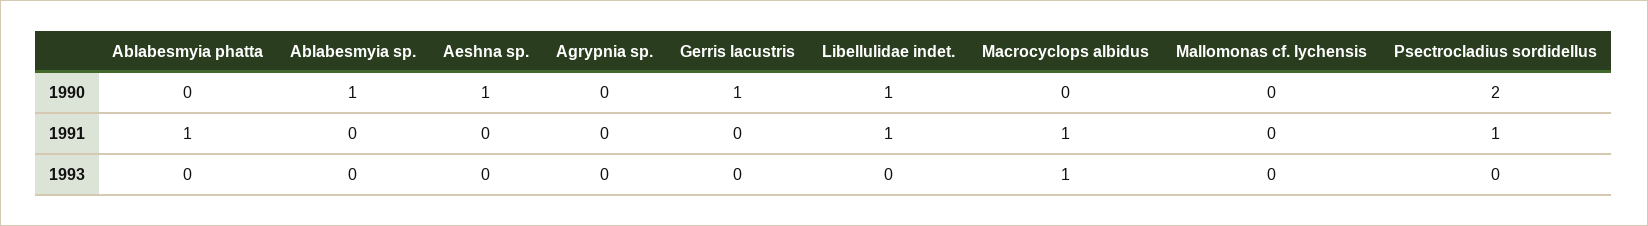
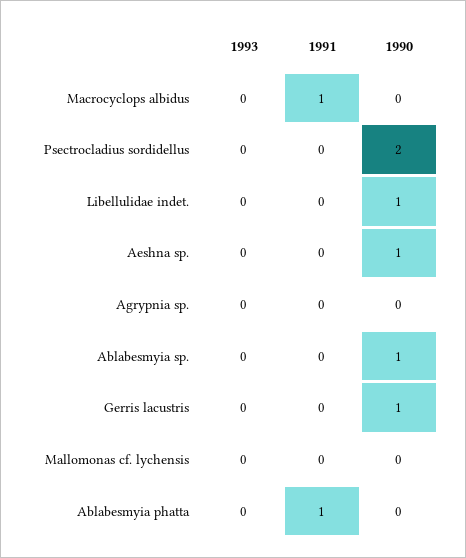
  {
    "Ablabesmyia phatta": {
      "1990": 0,
      "1991": 1,
      "1993": 0
    },
    "Ablabesmyia sp.": {
      "1990": 1,
      "1991": 0,
      "1993": 0
    },
    "Aeshna sp.": {
      "1990": 1,
      "1991": 0,
      "1993": 0
    },
    "Agrypnia sp.": {
      "1990": 0,
      "1991": 0,
      "1993": 0
    },
    "Gerris lacustris": {
      "1990": 1,
      "1991": 0,
      "1993": 0
    },
    "Libellulidae indet.": {
      "1990": 1,
-     "1991": 1,
+     "1991": 0,
      "1993": 0
    },
    "Macrocyclops albidus": {
      "1990": 0,
      "1991": 1,
-     "1993": 1
+     "1993": 0
    },
    "Mallomonas cf. lychensis": {
      "1990": 0,
      "1991": 0,
      "1993": 0
    },
    "Psectrocladius sordidellus": {
      "1990": 2,
-     "1991": 1,
+     "1991": 0,
      "1993": 0
    }
  }

